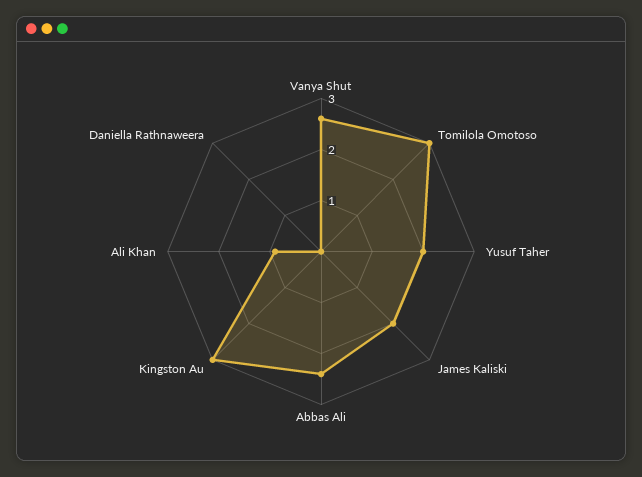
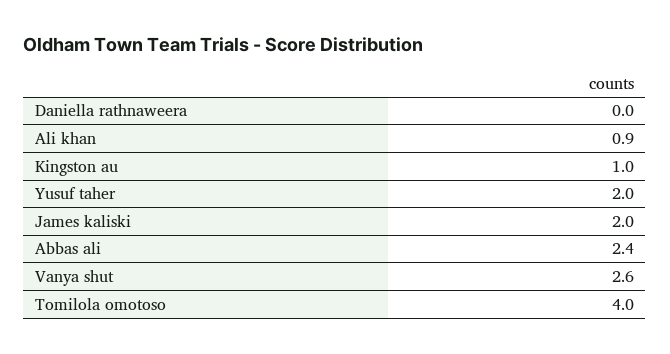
  {
    "Vanya Shut": 2.6,
-   "Tomilola Omotoso": 3,
+   "Tomilola Omotoso": 4,
    "Yusuf Taher": 2,
    "James Kaliski": 2,
    "Abbas Ali": 2.4,
-   "Kingston Au": 3,
+   "Kingston Au": 1,
    "Ali Khan": 0.9,
    "Daniella Rathnaweera": 0
  }

